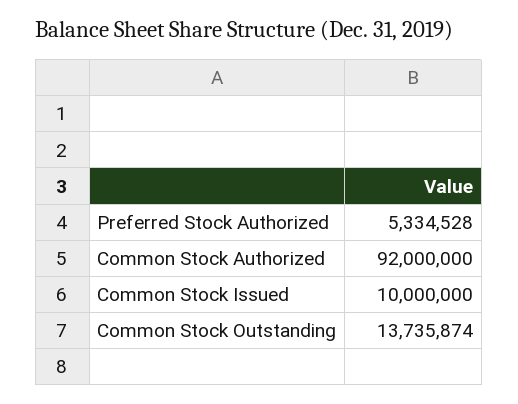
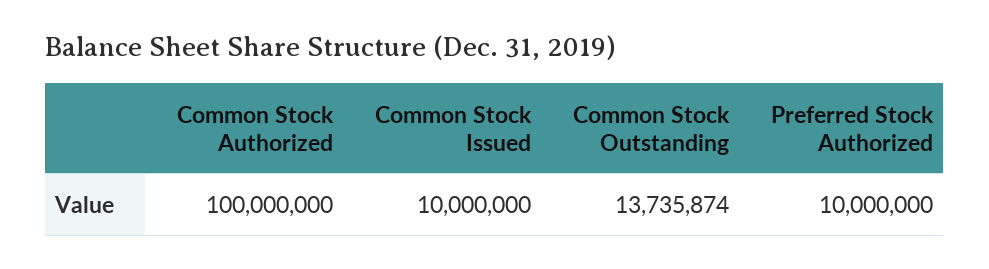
  {
-   "Preferred Stock Authorized": 5334528,
+   "Preferred Stock Authorized": 10000000,
-   "Common Stock Authorized": 92000000,
+   "Common Stock Authorized": 100000000,
    "Common Stock Issued": 10000000,
    "Common Stock Outstanding": 13735874
  }

